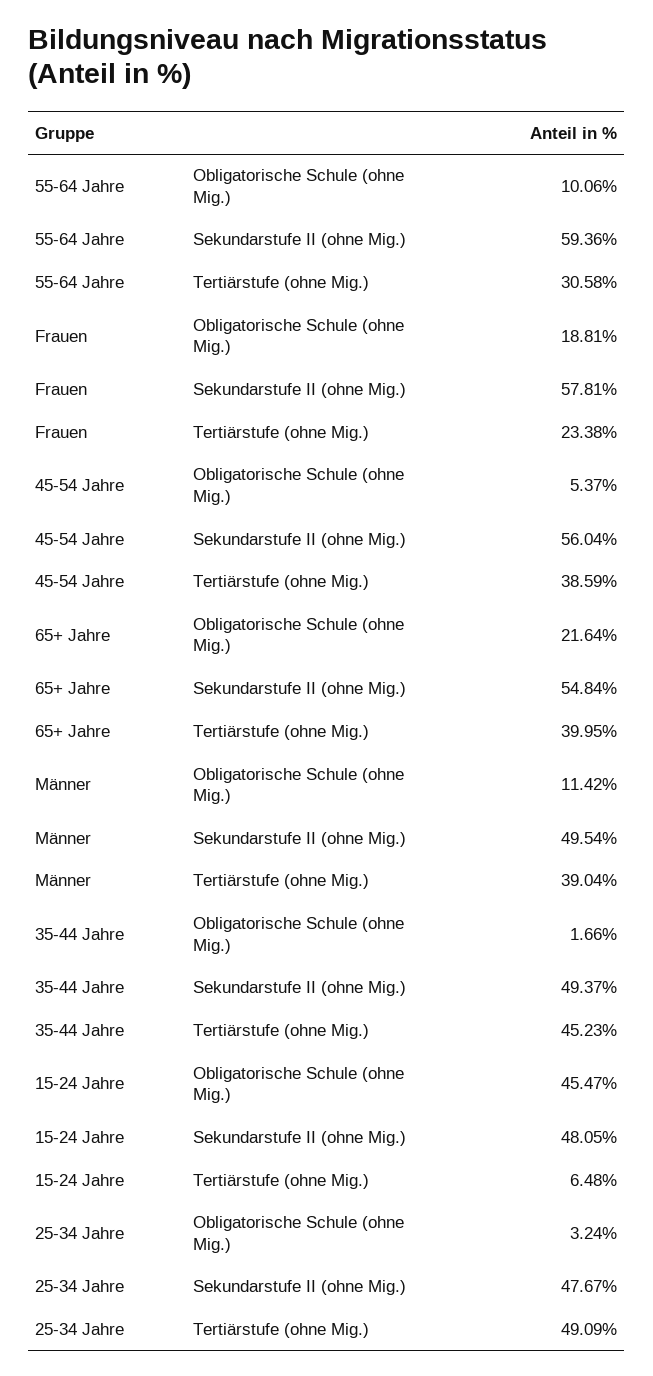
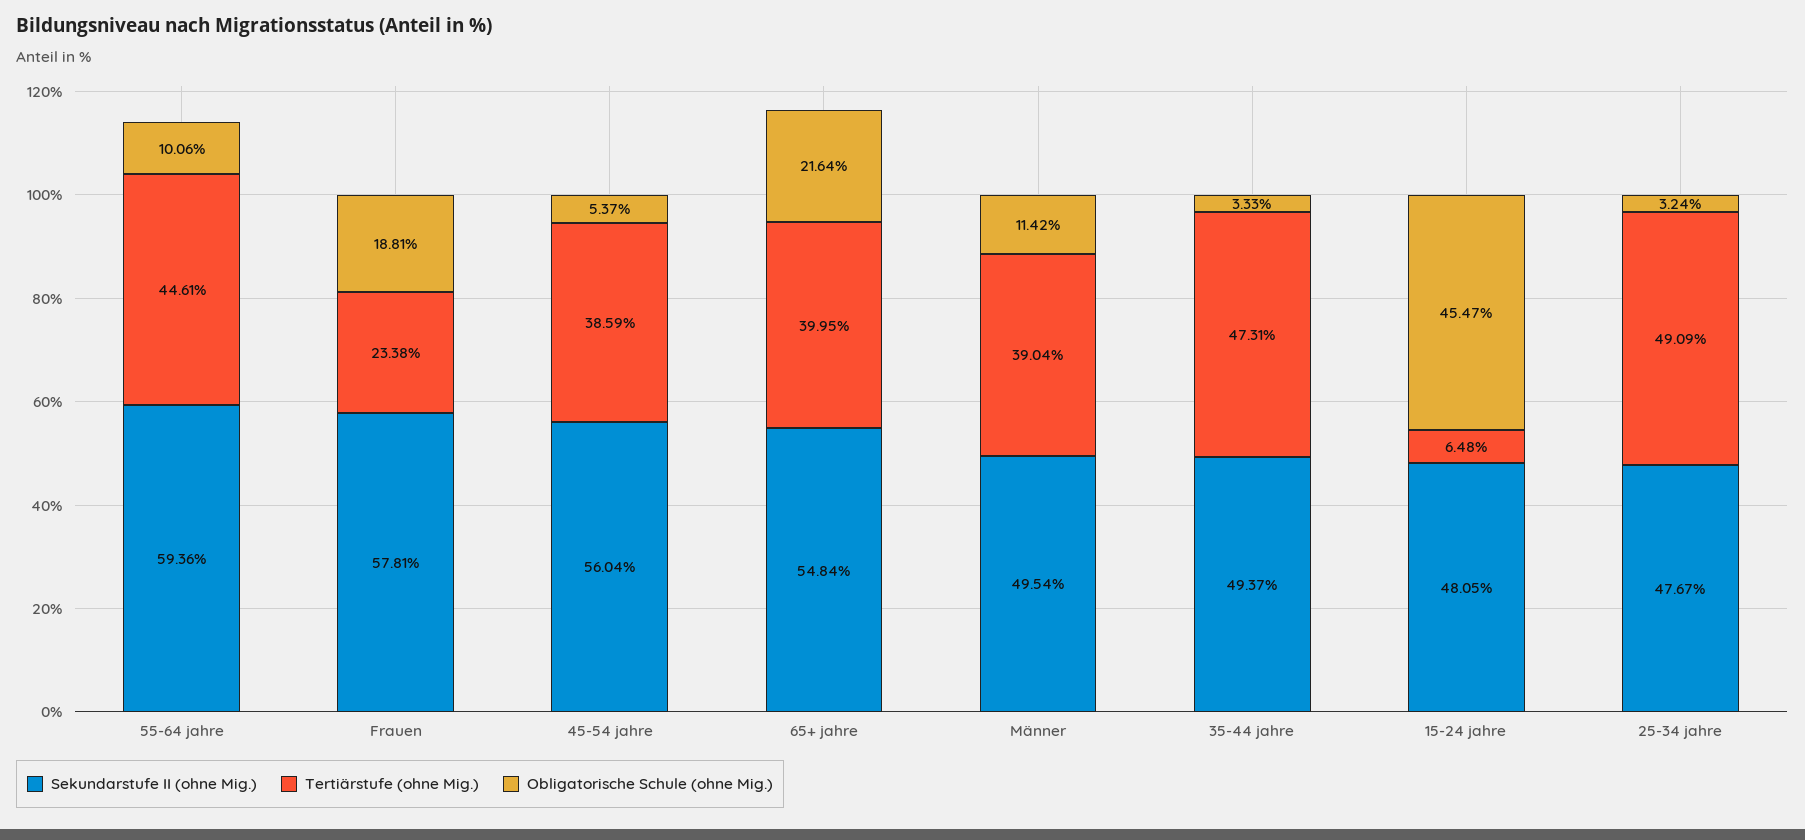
  {
    "Obligatorische Schule (ohne Mig.)": {
      "55-64 Jahre": 10.06,
      "Frauen": 18.81,
      "45-54 Jahre": 5.37,
      "65+ Jahre": 21.64,
      "Männer": 11.42,
-     "35-44 Jahre": 1.66,
+     "35-44 Jahre": 3.33,
      "15-24 Jahre": 45.47,
      "25-34 Jahre": 3.24
    },
    "Sekundarstufe II (ohne Mig.)": {
      "55-64 Jahre": 59.36,
      "Frauen": 57.81,
      "45-54 Jahre": 56.04,
      "65+ Jahre": 54.84,
      "Männer": 49.54,
      "35-44 Jahre": 49.37,
      "15-24 Jahre": 48.05,
      "25-34 Jahre": 47.67
    },
    "Tertiärstufe (ohne Mig.)": {
-     "55-64 Jahre": 30.58,
+     "55-64 Jahre": 44.61,
      "Frauen": 23.38,
      "45-54 Jahre": 38.59,
      "65+ Jahre": 39.95,
      "Männer": 39.04,
-     "35-44 Jahre": 45.23,
+     "35-44 Jahre": 47.31,
      "15-24 Jahre": 6.48,
      "25-34 Jahre": 49.09
    }
  }

